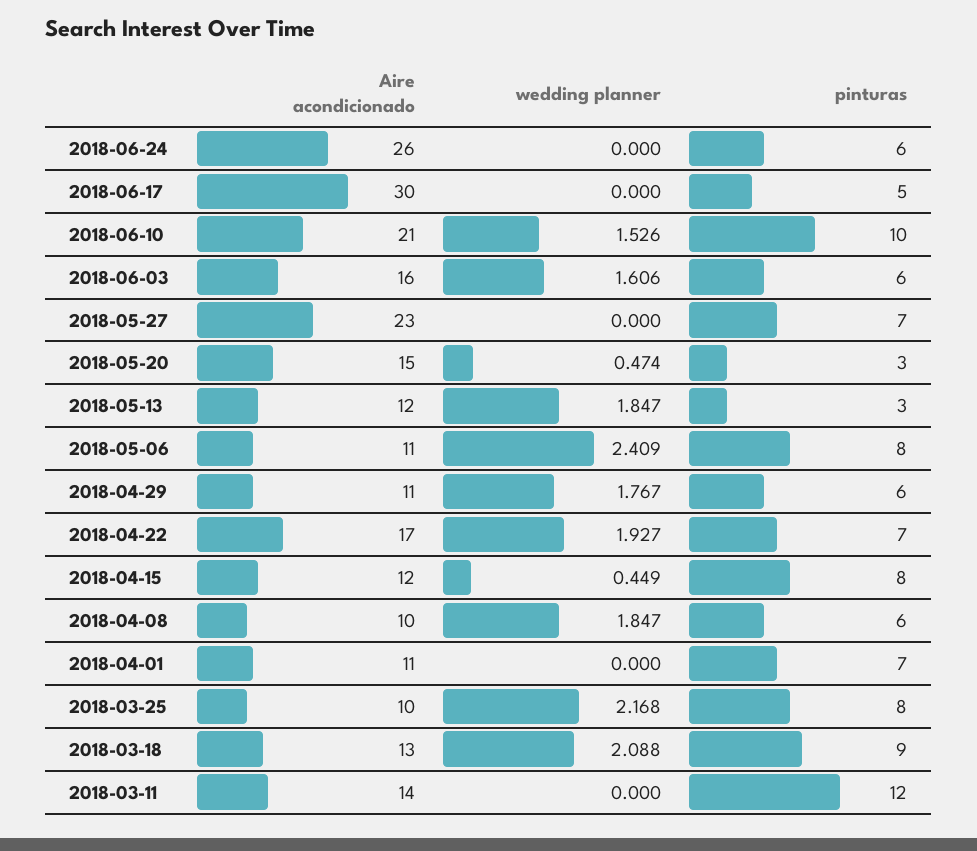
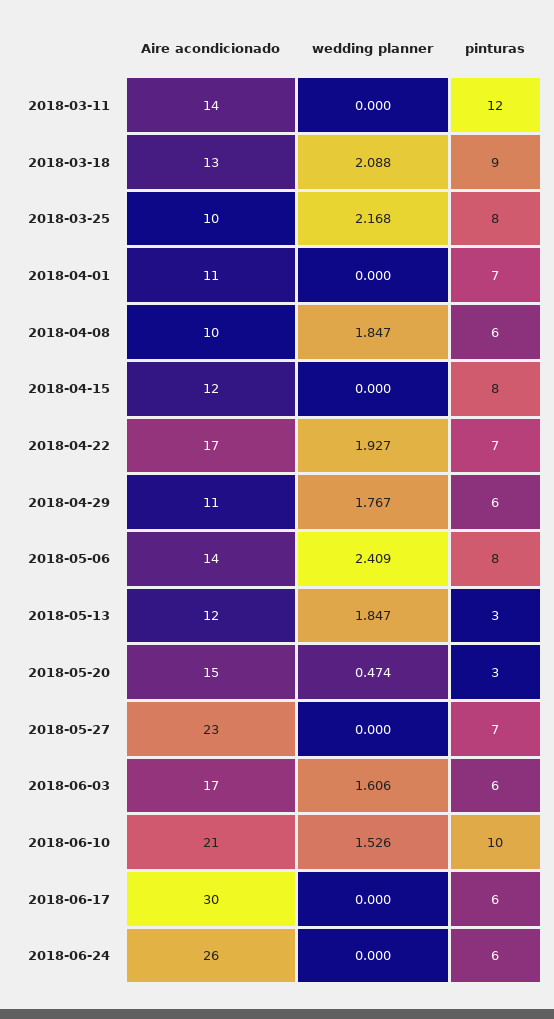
  {
    "Aire acondicionado": {
      "2018-06-24": 26,
      "2018-06-17": 30,
      "2018-06-10": 21,
-     "2018-06-03": 16,
+     "2018-06-03": 17,
      "2018-05-27": 23,
      "2018-05-20": 15,
      "2018-05-13": 12,
-     "2018-05-06": 11,
+     "2018-05-06": 14,
      "2018-04-29": 11,
      "2018-04-22": 17,
      "2018-04-15": 12,
      "2018-04-08": 10,
      "2018-04-01": 11,
      "2018-03-25": 10,
      "2018-03-18": 13,
      "2018-03-11": 14
    },
    "wedding planner": {
      "2018-06-24": 0,
      "2018-06-17": 0,
      "2018-06-10": 1.526,
      "2018-06-03": 1.606,
      "2018-05-27": 0,
      "2018-05-20": 0.474,
      "2018-05-13": 1.847,
      "2018-05-06": 2.409,
      "2018-04-29": 1.767,
      "2018-04-22": 1.927,
-     "2018-04-15": 0.449,
+     "2018-04-15": 0,
      "2018-04-08": 1.847,
      "2018-04-01": 0,
      "2018-03-25": 2.168,
      "2018-03-18": 2.088,
      "2018-03-11": 0
    },
    "pinturas": {
      "2018-06-24": 6,
-     "2018-06-17": 5,
+     "2018-06-17": 6,
      "2018-06-10": 10,
      "2018-06-03": 6,
      "2018-05-27": 7,
      "2018-05-20": 3,
      "2018-05-13": 3,
      "2018-05-06": 8,
      "2018-04-29": 6,
      "2018-04-22": 7,
      "2018-04-15": 8,
      "2018-04-08": 6,
      "2018-04-01": 7,
      "2018-03-25": 8,
      "2018-03-18": 9,
      "2018-03-11": 12
    }
  }

